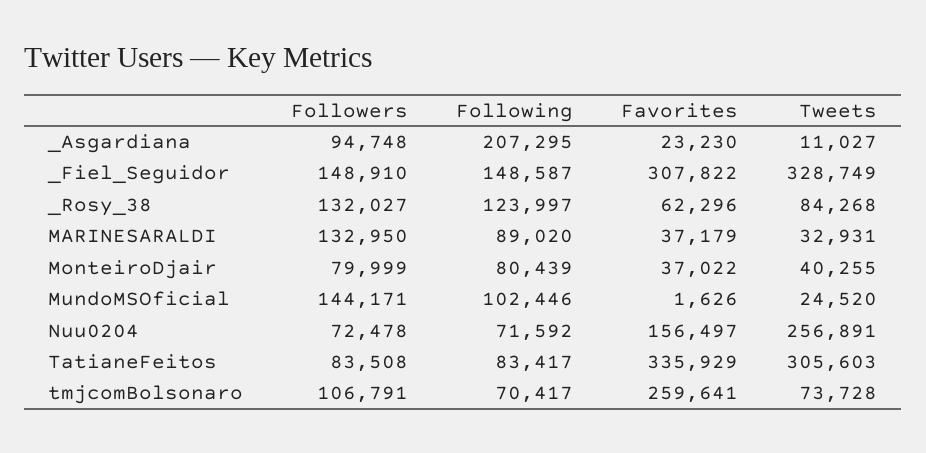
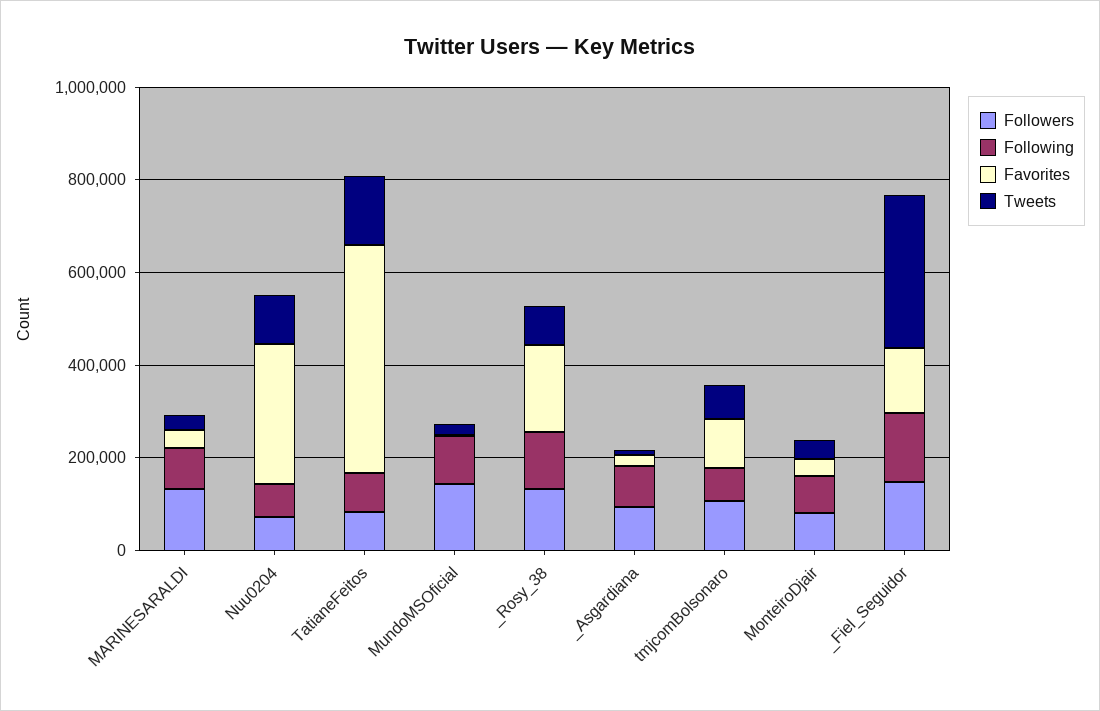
  {
    "Followers": {
      "_Asgardiana": 94748,
      "_Fiel_Seguidor": 148910,
      "_Rosy_38": 132027,
      "MARINESARALDI": 132950,
      "MonteiroDjair": 79999,
      "MundoMSOficial": 144171,
      "Nuu0204": 72478,
      "TatianeFeitos": 83508,
      "tmjcomBolsonaro": 106791
    },
    "Following": {
-     "_Asgardiana": 207295,
+     "_Asgardiana": 100000,
      "_Fiel_Seguidor": 148587,
      "_Rosy_38": 123997,
      "MARINESARALDI": 89020,
      "MonteiroDjair": 80439,
      "MundoMSOficial": 102446,
      "Nuu0204": 71592,
      "TatianeFeitos": 83417,
      "tmjcomBolsonaro": 70417
    },
    "Favorites": {
      "_Asgardiana": 23230,
-     "_Fiel_Seguidor": 307822,
+     "_Fiel_Seguidor": 150000,
-     "_Rosy_38": 62296,
+     "_Rosy_38": 200000,
      "MARINESARALDI": 37179,
      "MonteiroDjair": 37022,
      "MundoMSOficial": 1626,
-     "Nuu0204": 156497,
+     "Nuu0204": 300000,
-     "TatianeFeitos": 335929,
+     "TatianeFeitos": 500000,
-     "tmjcomBolsonaro": 259641
+     "tmjcomBolsonaro": 100000
    },
    "Tweets": {
      "_Asgardiana": 11027,
      "_Fiel_Seguidor": 328749,
      "_Rosy_38": 84268,
      "MARINESARALDI": 32931,
      "MonteiroDjair": 40255,
      "MundoMSOficial": 24520,
-     "Nuu0204": 256891,
+     "Nuu0204": 100000,
-     "TatianeFeitos": 305603,
+     "TatianeFeitos": 150000,
      "tmjcomBolsonaro": 73728
    }
  }

